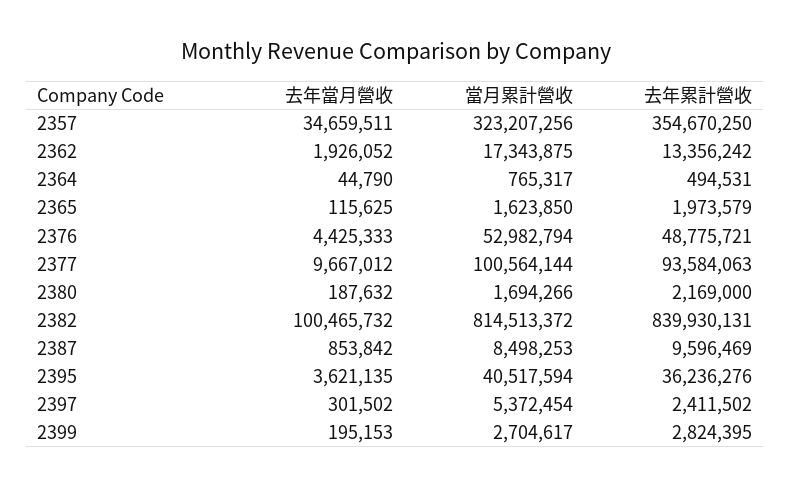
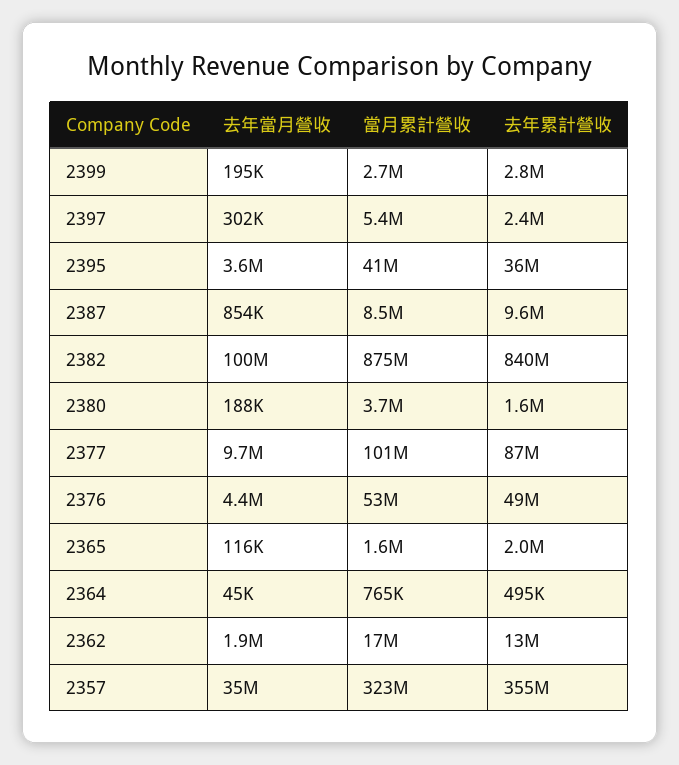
  {
    "去年當月營收": {
      "2357": 34659511,
      "2362": 1926052,
      "2364": 44790,
      "2365": 115625,
      "2376": 4425333,
      "2377": 9667012,
      "2380": 187632,
      "2382": 100465732,
      "2387": 853842,
      "2395": 3621135,
      "2397": 301502,
      "2399": 195153
    },
    "當月累計營收": {
      "2357": 323207256,
      "2362": 17343875,
      "2364": 765317,
      "2365": 1623850,
      "2376": 52982794,
      "2377": 100564144,
-     "2380": 1694266,
+     "2380": 3700000,
-     "2382": 814513372,
+     "2382": 875000000,
      "2387": 8498253,
      "2395": 40517594,
      "2397": 5372454,
      "2399": 2704617
    },
    "去年累計營收": {
      "2357": 354670250,
      "2362": 13356242,
      "2364": 494531,
      "2365": 1973579,
      "2376": 48775721,
-     "2377": 93584063,
+     "2377": 87000000,
-     "2380": 2169000,
+     "2380": 1600000,
      "2382": 839930131,
      "2387": 9596469,
      "2395": 36236276,
      "2397": 2411502,
      "2399": 2824395
    }
  }

